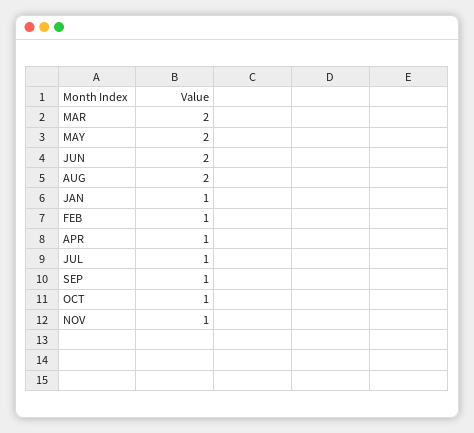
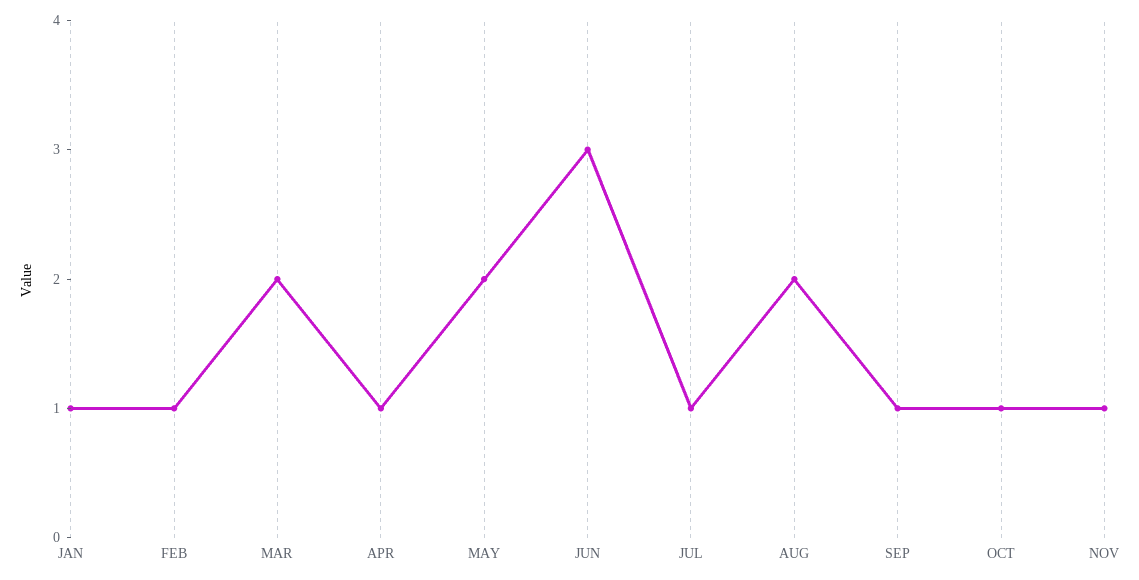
  {
    "MAR": 2,
    "MAY": 2,
-   "JUN": 2,
+   "JUN": 3,
    "AUG": 2,
    "JAN": 1,
    "FEB": 1,
    "APR": 1,
    "JUL": 1,
    "SEP": 1,
    "OCT": 1,
    "NOV": 1
  }

